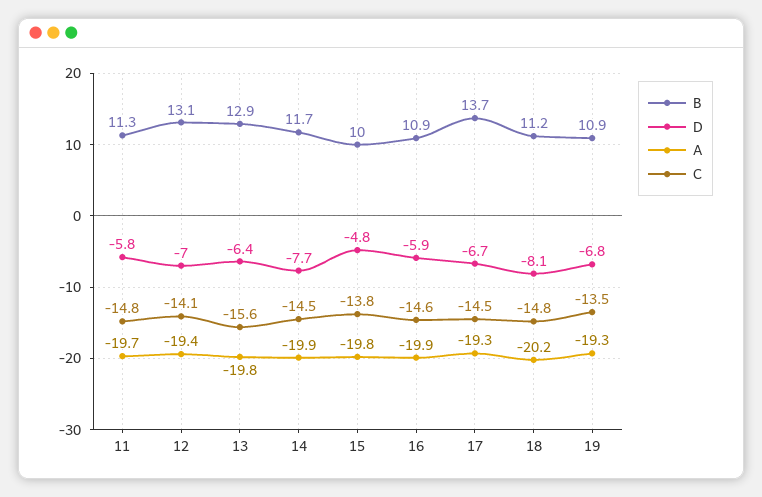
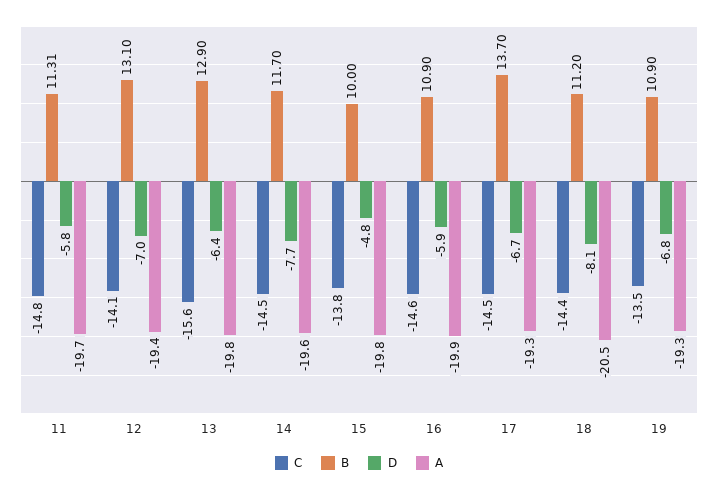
  {
    "B": {
      "11": 11.31,
      "12": 13.1,
      "13": 12.9,
      "14": 11.7,
      "15": 10,
      "16": 10.9,
      "17": 13.7,
      "18": 11.2,
      "19": 10.9
    },
    "D": {
      "11": -5.8,
      "12": -7,
      "13": -6.4,
      "14": -7.7,
      "15": -4.8,
      "16": -5.9,
      "17": -6.7,
      "18": -8.1,
      "19": -6.8
    },
    "A": {
      "11": -19.7,
      "12": -19.4,
      "13": -19.8,
-     "14": -19.9,
+     "14": -19.6,
      "15": -19.8,
      "16": -19.9,
      "17": -19.3,
-     "18": -20.2,
+     "18": -20.5,
      "19": -19.3
    },
    "C": {
      "11": -14.8,
      "12": -14.1,
      "13": -15.6,
      "14": -14.5,
      "15": -13.8,
      "16": -14.6,
      "17": -14.5,
-     "18": -14.8,
+     "18": -14.4,
      "19": -13.5
    }
  }

